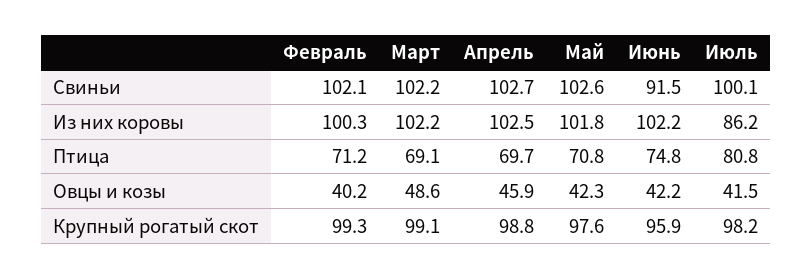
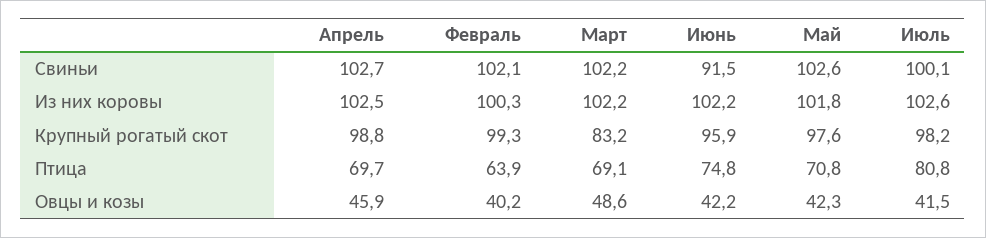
  {
    "Февраль": {
      "Свиньи": 102.1,
      "Из них коровы": 100.3,
-     "Птица": 71.2,
+     "Птица": 63.9,
      "Овцы и козы": 40.2,
      "Крупный рогатый скот": 99.3
    },
    "Март": {
      "Свиньи": 102.2,
      "Из них коровы": 102.2,
      "Птица": 69.1,
      "Овцы и козы": 48.6,
-     "Крупный рогатый скот": 99.1
+     "Крупный рогатый скот": 83.2
    },
    "Апрель": {
      "Свиньи": 102.7,
      "Из них коровы": 102.5,
      "Птица": 69.7,
      "Овцы и козы": 45.9,
      "Крупный рогатый скот": 98.8
    },
    "Май": {
      "Свиньи": 102.6,
      "Из них коровы": 101.8,
      "Птица": 70.8,
      "Овцы и козы": 42.3,
      "Крупный рогатый скот": 97.6
    },
    "Июнь": {
      "Свиньи": 91.5,
      "Из них коровы": 102.2,
      "Птица": 74.8,
      "Овцы и козы": 42.2,
      "Крупный рогатый скот": 95.9
    },
    "Июль": {
      "Свиньи": 100.1,
-     "Из них коровы": 86.2,
+     "Из них коровы": 102.6,
      "Птица": 80.8,
      "Овцы и козы": 41.5,
      "Крупный рогатый скот": 98.2
    }
  }

